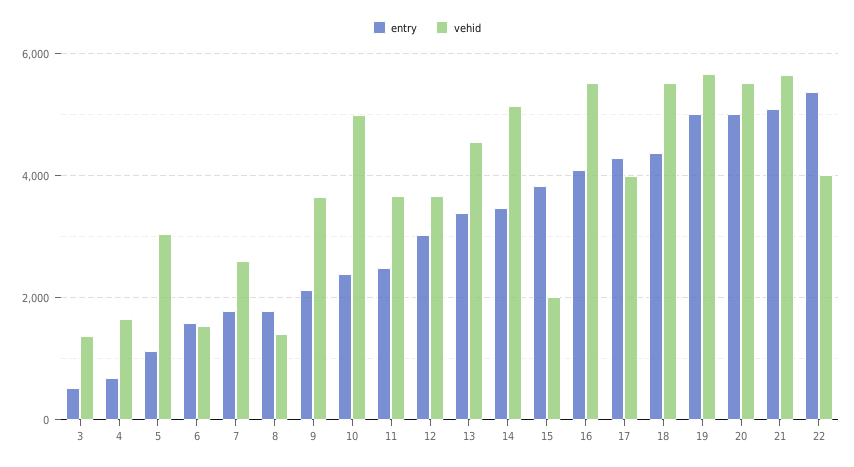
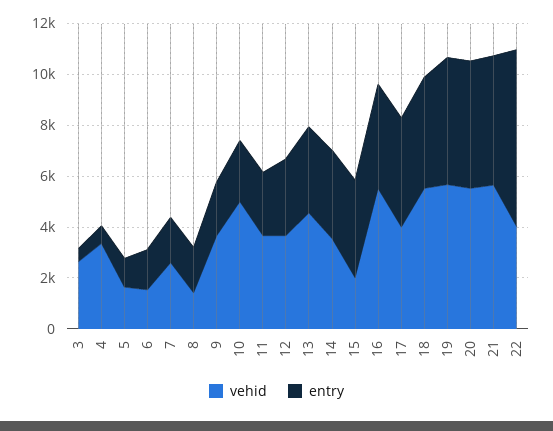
  {
    "entry": {
      "3": 600,
      "4": 600,
      "5": 1200,
      "6": 1600,
      "7": 1800,
      "8": 1800,
      "9": 2200,
      "10": 2400,
      "11": 2400,
      "12": 3000,
      "13": 3400,
      "14": 3400,
      "15": 3800,
      "16": 4000,
      "17": 4200,
      "18": 4400,
      "19": 5000,
      "20": 5000,
      "21": 5000,
-     "22": 5400
+     "22": 7000
    },
    "vehid": {
-     "3": 1400,
+     "3": 2500,
-     "4": 1600,
+     "4": 3500,
-     "5": 3000,
+     "5": 1500,
      "6": 1600,
      "7": 2600,
      "8": 1400,
      "9": 3600,
      "10": 5000,
      "11": 3600,
      "12": 3600,
      "13": 4600,
-     "14": 5200,
+     "14": 3500,
      "15": 2000,
      "16": 5600,
      "17": 4000,
      "18": 5600,
      "19": 5600,
      "20": 5600,
      "21": 5600,
      "22": 4000
    }
  }

